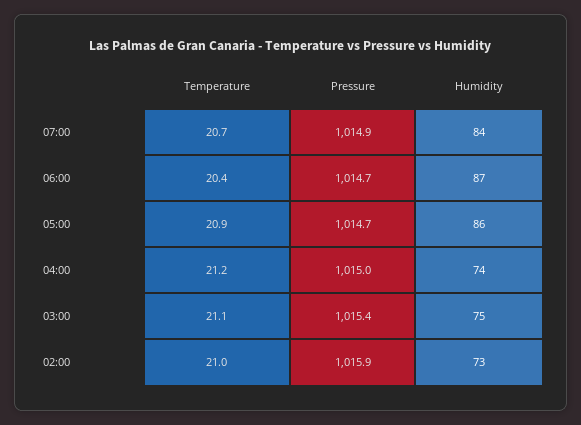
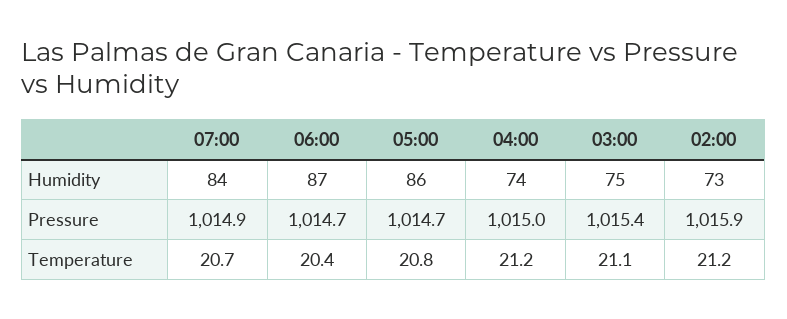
  {
    "Temperature": {
      "07:00": 20.7,
      "06:00": 20.4,
-     "05:00": 20.9,
+     "05:00": 20.8,
      "04:00": 21.2,
      "03:00": 21.1,
-     "02:00": 21
+     "02:00": 21.2
    },
    "Pressure": {
      "07:00": 1014.9,
      "06:00": 1014.7,
      "05:00": 1014.7,
      "04:00": 1015,
      "03:00": 1015.4,
      "02:00": 1015.9
    },
    "Humidity": {
      "07:00": 84,
      "06:00": 87,
      "05:00": 86,
      "04:00": 74,
      "03:00": 75,
      "02:00": 73
    }
  }

